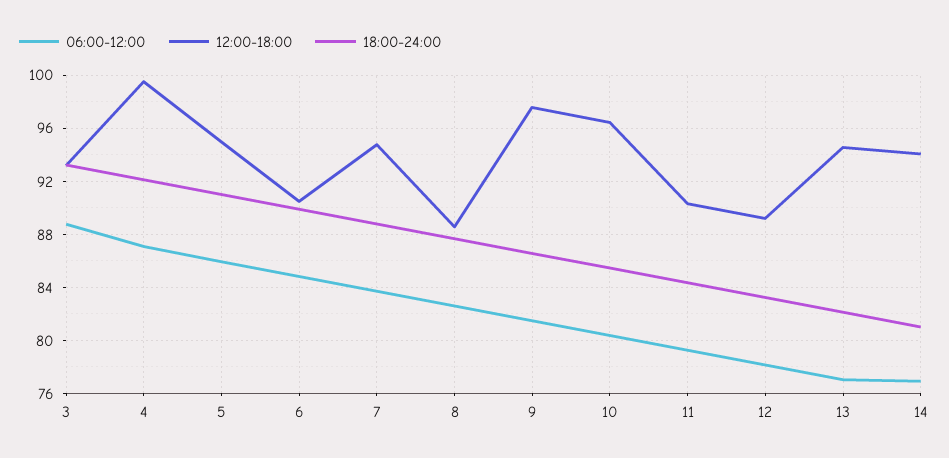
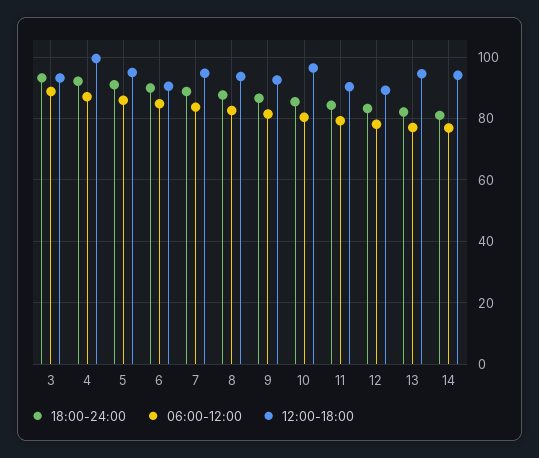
  {
    "06:00-12:00": {
      "3": 89,
      "4": 87,
      "5": 86,
      "6": 85,
      "7": 83.5,
      "8": 82.5,
      "9": 81.5,
      "10": 80.5,
      "11": 79.5,
      "12": 78,
      "13": 77,
      "14": 77
    },
    "12:00-18:00": {
      "3": 93,
      "4": 99.5,
      "5": 95,
      "6": 90.5,
      "7": 95,
-     "8": 88.5,
+     "8": 94,
-     "9": 97.5,
+     "9": 92,
      "10": 96.5,
      "11": 90.5,
      "12": 89,
      "13": 94.5,
      "14": 94
    },
    "18:00-24:00": {
      "3": 93,
      "4": 92,
      "5": 91,
      "6": 90,
      "7": 89,
      "8": 87.5,
      "9": 86.5,
      "10": 85.5,
      "11": 84.5,
      "12": 83,
      "13": 82,
      "14": 81
    }
  }

